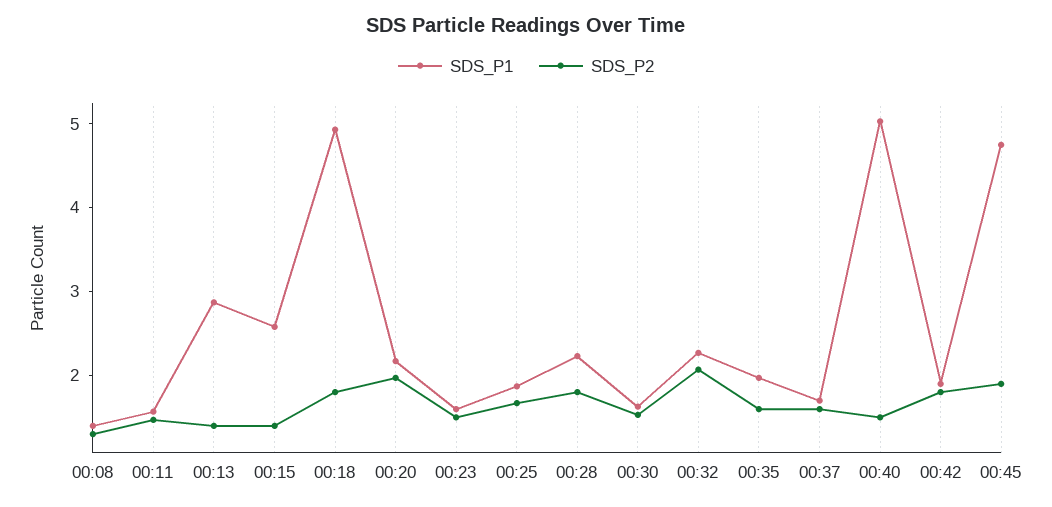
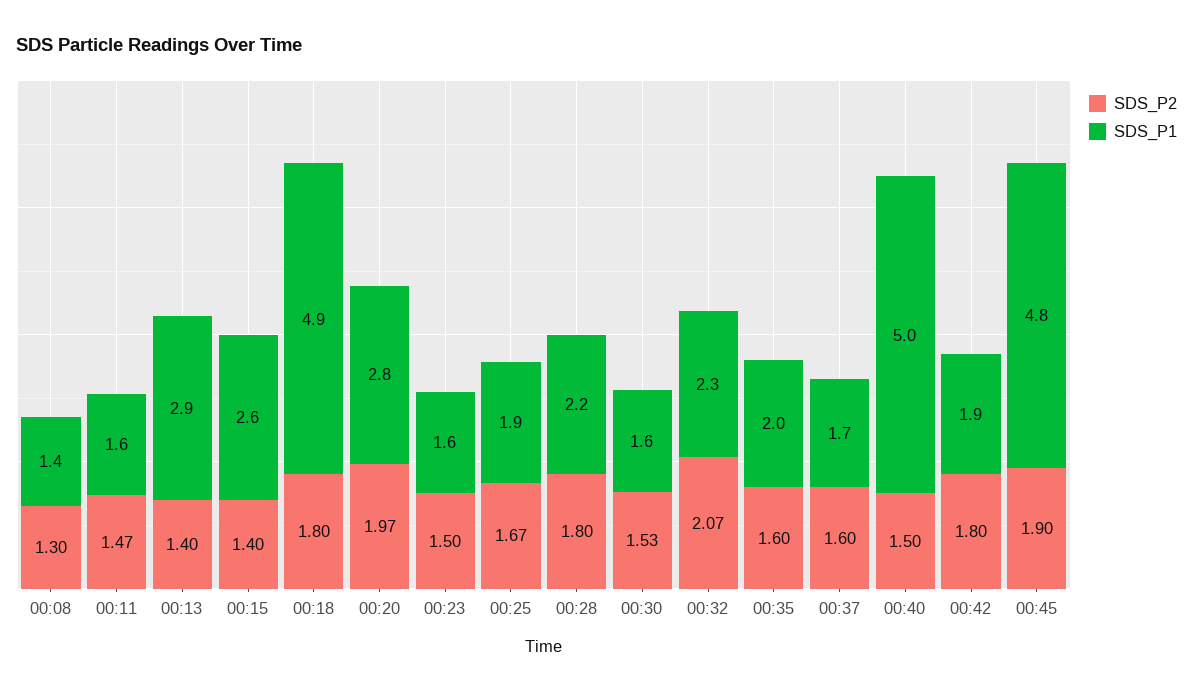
  {
    "SDS_P1": {
      "00:08": 1.4,
      "00:11": 1.6,
      "00:13": 2.9,
      "00:15": 2.6,
      "00:18": 4.9,
-     "00:20": 2.2,
+     "00:20": 2.8,
      "00:23": 1.6,
      "00:25": 1.9,
      "00:28": 2.2,
      "00:30": 1.6,
      "00:32": 2.3,
      "00:35": 2,
      "00:37": 1.7,
      "00:40": 5,
      "00:42": 1.9,
      "00:45": 4.8
    },
    "SDS_P2": {
      "00:08": 1.3,
      "00:11": 1.47,
      "00:13": 1.4,
      "00:15": 1.4,
      "00:18": 1.8,
      "00:20": 1.97,
      "00:23": 1.5,
      "00:25": 1.67,
      "00:28": 1.8,
      "00:30": 1.53,
      "00:32": 2.07,
      "00:35": 1.6,
      "00:37": 1.6,
      "00:40": 1.5,
      "00:42": 1.8,
      "00:45": 1.9
    }
  }

